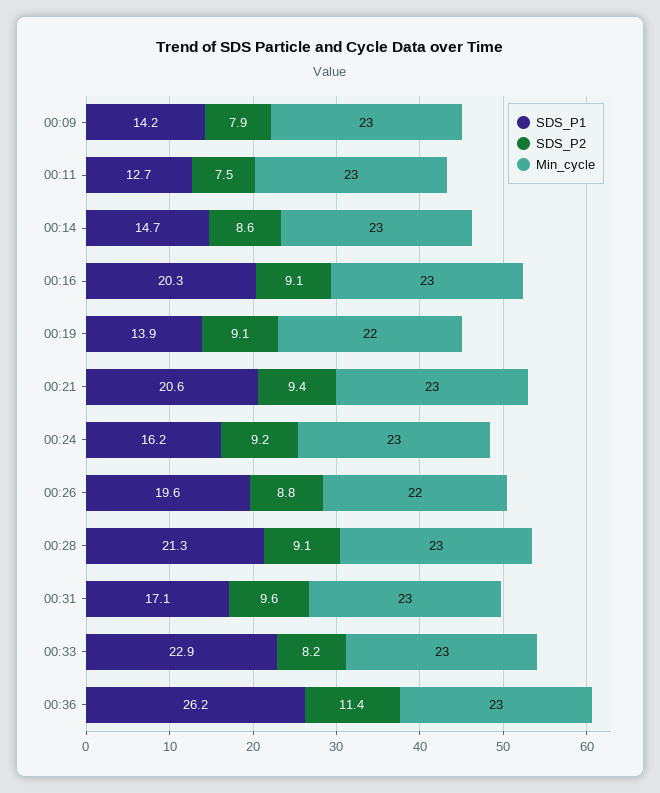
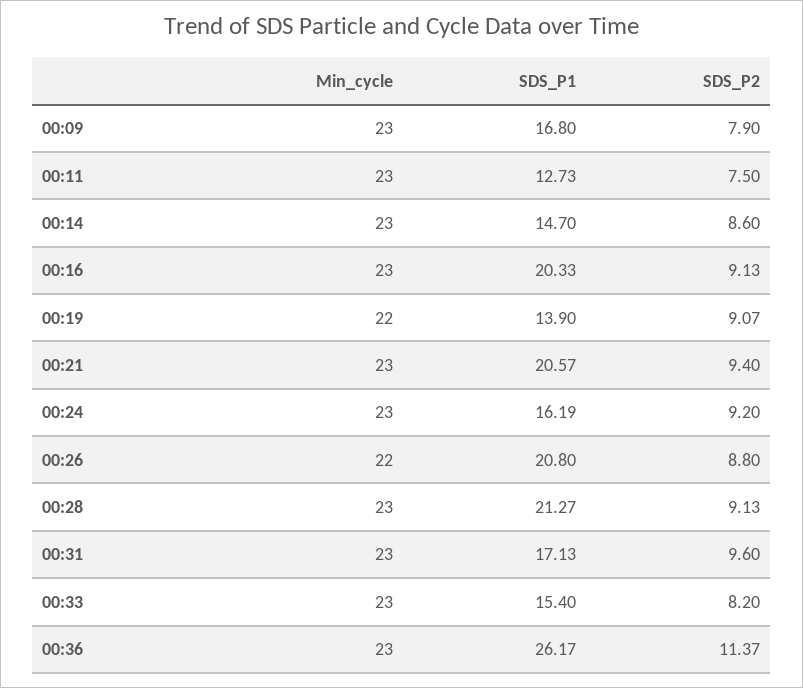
  {
    "SDS_P1": {
-     "00:09": 14.2,
+     "00:09": 16.8,
      "00:11": 12.73,
      "00:14": 14.7,
      "00:16": 20.33,
      "00:19": 13.9,
      "00:21": 20.57,
      "00:24": 16.19,
-     "00:26": 19.6,
+     "00:26": 20.8,
      "00:28": 21.27,
      "00:31": 17.13,
-     "00:33": 22.9,
+     "00:33": 15.4,
      "00:36": 26.17
    },
    "SDS_P2": {
      "00:09": 7.9,
      "00:11": 7.5,
      "00:14": 8.6,
      "00:16": 9.13,
      "00:19": 9.07,
      "00:21": 9.4,
      "00:24": 9.2,
      "00:26": 8.8,
      "00:28": 9.13,
      "00:31": 9.6,
      "00:33": 8.2,
      "00:36": 11.37
    },
    "Min_cycle": {
      "00:09": 23,
      "00:11": 23,
      "00:14": 23,
      "00:16": 23,
      "00:19": 22,
      "00:21": 23,
      "00:24": 23,
      "00:26": 22,
      "00:28": 23,
      "00:31": 23,
      "00:33": 23,
      "00:36": 23
    }
  }

